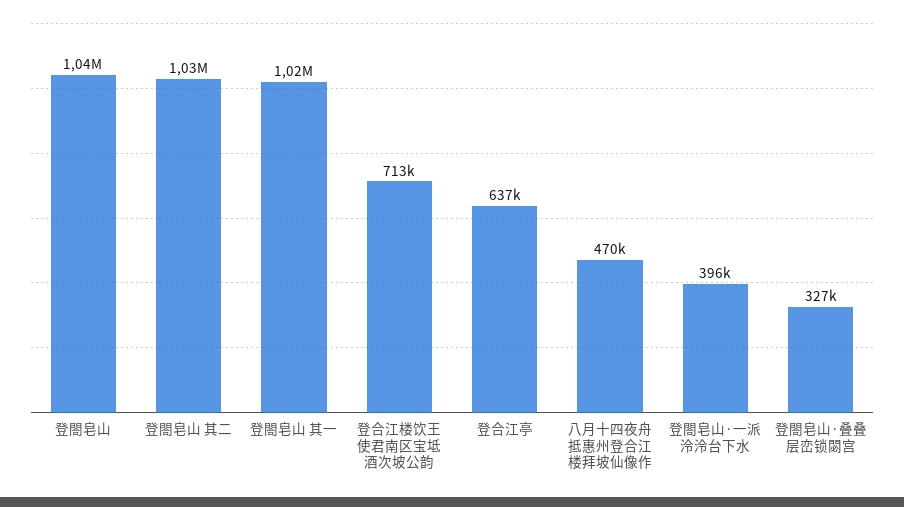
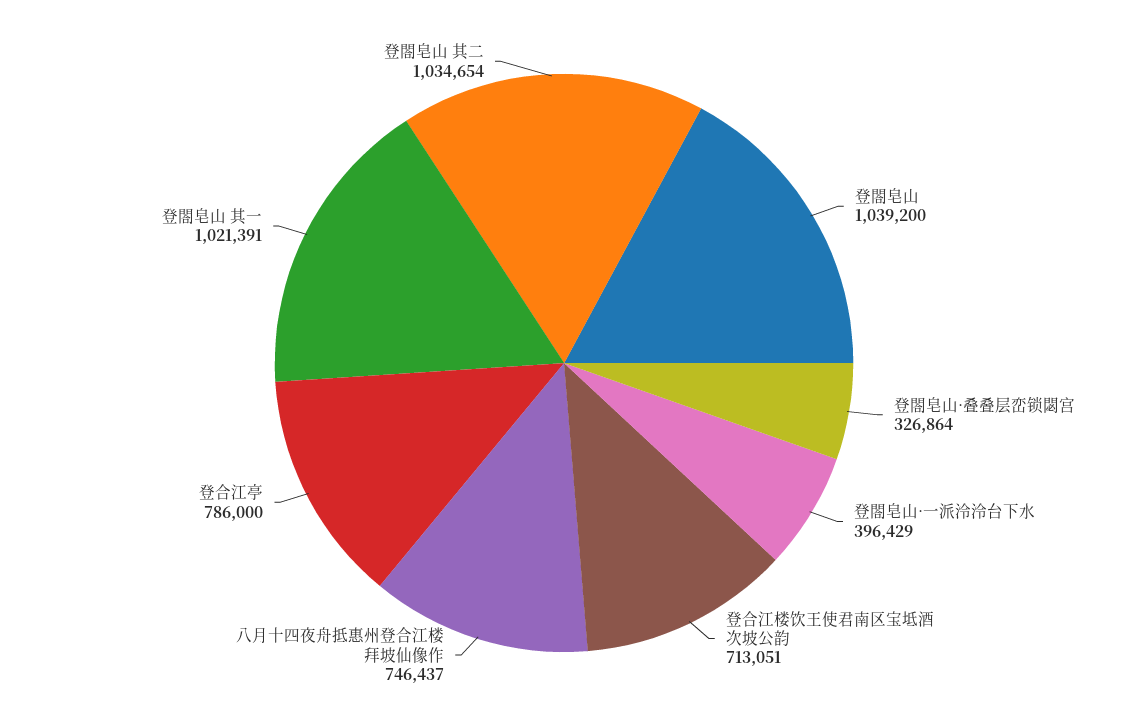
  {
    "登閤皂山": 1039200,
    "登閤皂山 其二": 1034654,
    "登閤皂山 其一": 1021391,
    "登合江楼饮王使君南区宝坻酒次坡公韵": 713051,
-   "登合江亭": 637000,
+   "登合江亭": 786000,
-   "八月十四夜舟抵惠州登合江楼拜坡仙像作": 470000,
+   "八月十四夜舟抵惠州登合江楼拜坡仙像作": 746437,
    "登閤皂山·一派泠泠台下水": 396429,
    "登閤皂山·叠叠层峦锁閟宫": 326864
  }

